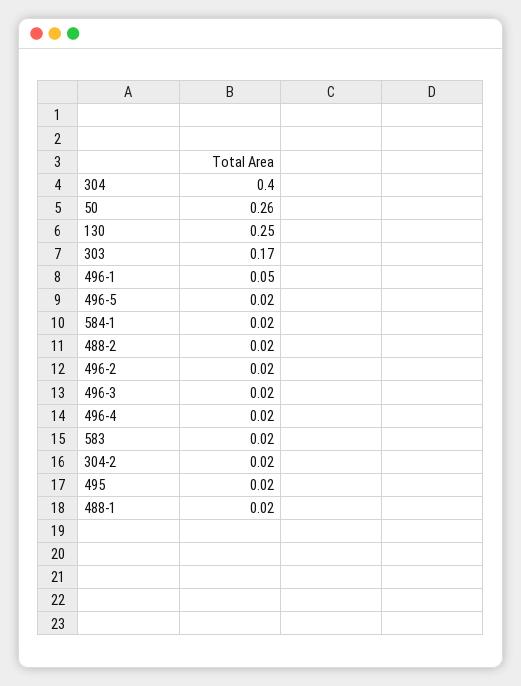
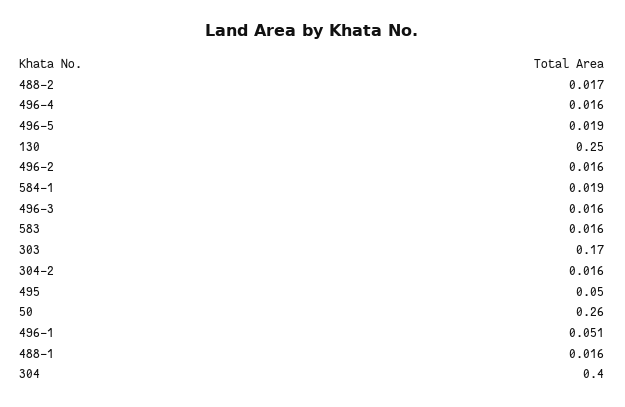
  {
    "304": 0.4,
    "50": 0.26,
    "130": 0.25,
    "303": 0.17,
    "496-1": 0.051,
    "496-5": 0.019,
    "584-1": 0.019,
    "488-2": 0.017,
    "496-2": 0.016,
    "496-3": 0.016,
    "496-4": 0.016,
    "583": 0.016,
    "304-2": 0.016,
-   "495": 0.02,
+   "495": 0.05,
    "488-1": 0.016
  }

